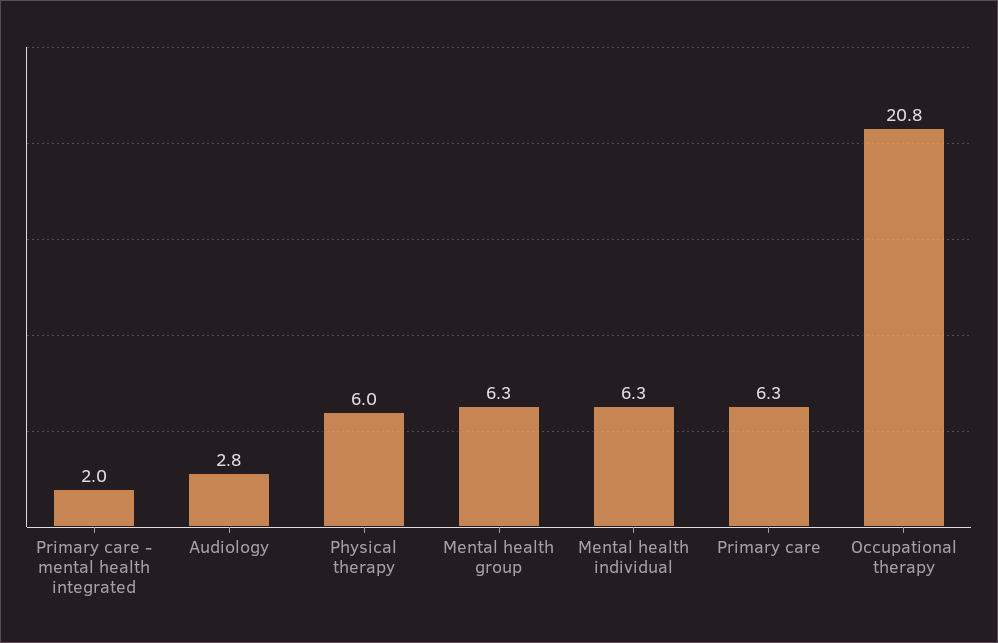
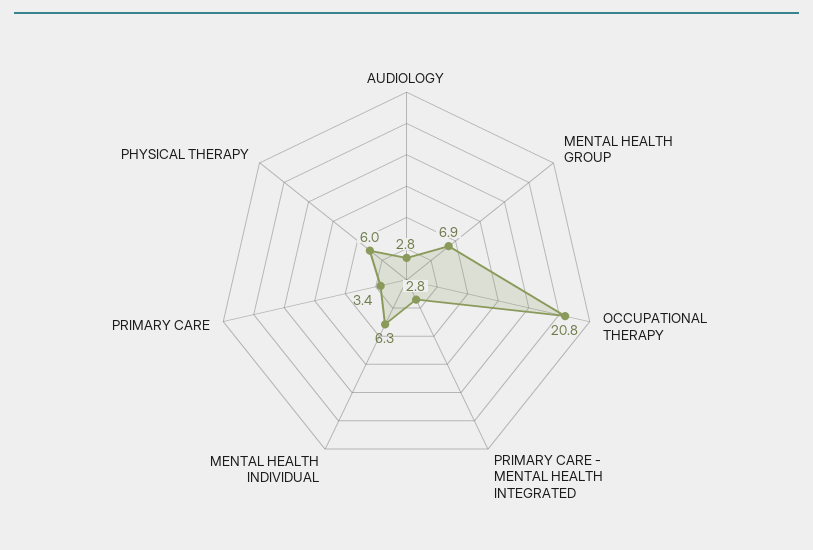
  {
-   "Primary care - mental health integrated": 2,
+   "Primary care - mental health integrated": 2.8,
    "Audiology": 2.8,
    "Physical therapy": 6,
-   "Mental health group": 6.3,
+   "Mental health group": 6.9,
    "Mental health individual": 6.3,
-   "Primary care": 6.3,
+   "Primary care": 3.4,
    "Occupational therapy": 20.8
  }

